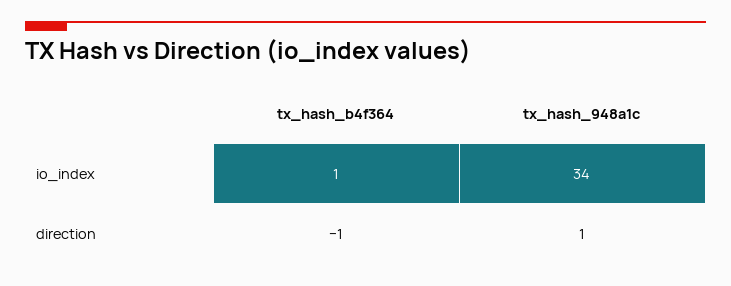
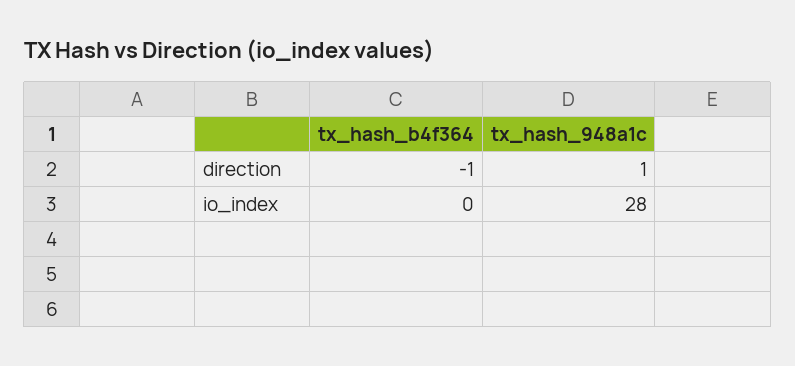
  {
    "tx_hash_b4f364": {
-     "io_index": 1,
+     "io_index": 0,
      "direction": -1
    },
    "tx_hash_948a1c": {
-     "io_index": 34,
+     "io_index": 28,
      "direction": 1
    }
  }

